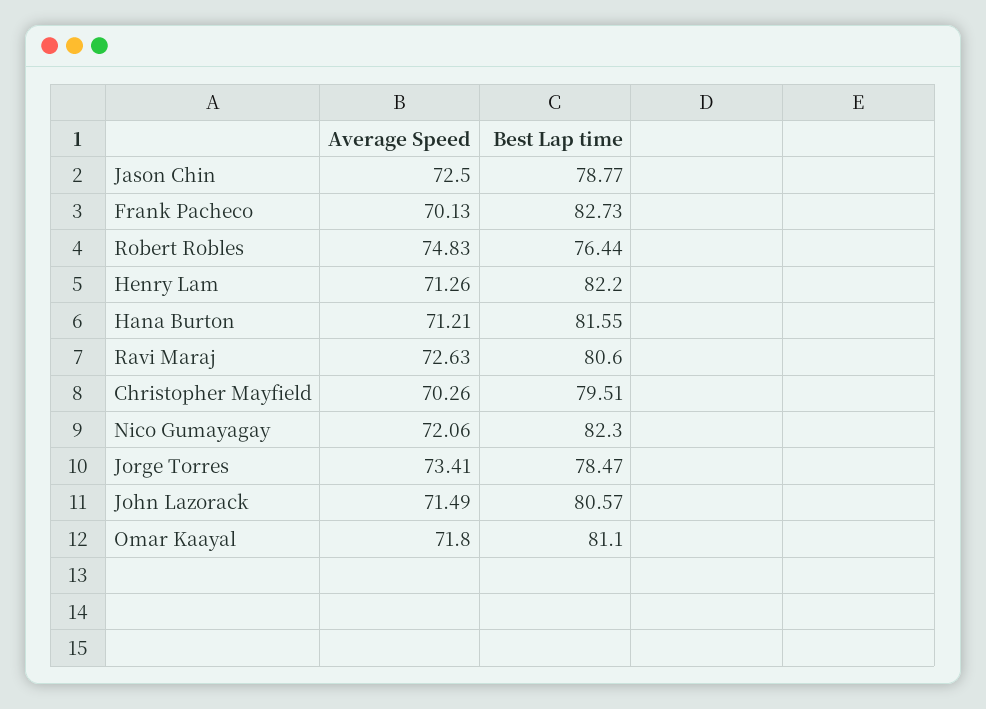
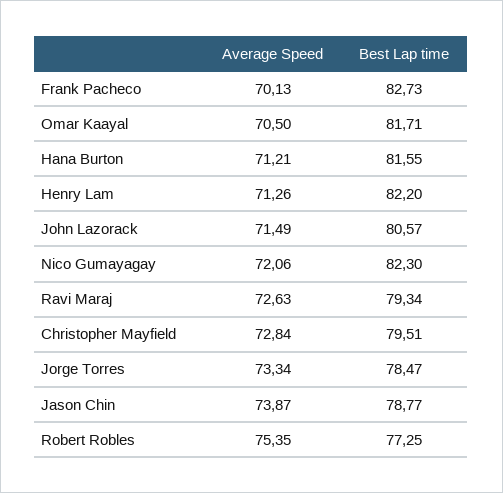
  {
    "Average Speed": {
-     "Jason Chin": 72.5,
+     "Jason Chin": 73.87,
      "Frank Pacheco": 70.13,
-     "Robert Robles": 74.83,
+     "Robert Robles": 75.35,
      "Henry Lam": 71.26,
      "Hana Burton": 71.21,
      "Ravi Maraj": 72.63,
-     "Christopher Mayfield": 70.26,
+     "Christopher Mayfield": 72.84,
      "Nico Gumayagay": 72.06,
-     "Jorge Torres": 73.41,
+     "Jorge Torres": 73.34,
      "John Lazorack": 71.49,
-     "Omar Kaayal": 71.8
+     "Omar Kaayal": 70.5
    },
    "Best Lap time": {
      "Jason Chin": 78.77,
      "Frank Pacheco": 82.73,
-     "Robert Robles": 76.44,
+     "Robert Robles": 77.25,
      "Henry Lam": 82.2,
      "Hana Burton": 81.55,
-     "Ravi Maraj": 80.6,
+     "Ravi Maraj": 79.34,
      "Christopher Mayfield": 79.51,
      "Nico Gumayagay": 82.3,
      "Jorge Torres": 78.47,
      "John Lazorack": 80.57,
-     "Omar Kaayal": 81.1
+     "Omar Kaayal": 81.71
    }
  }

